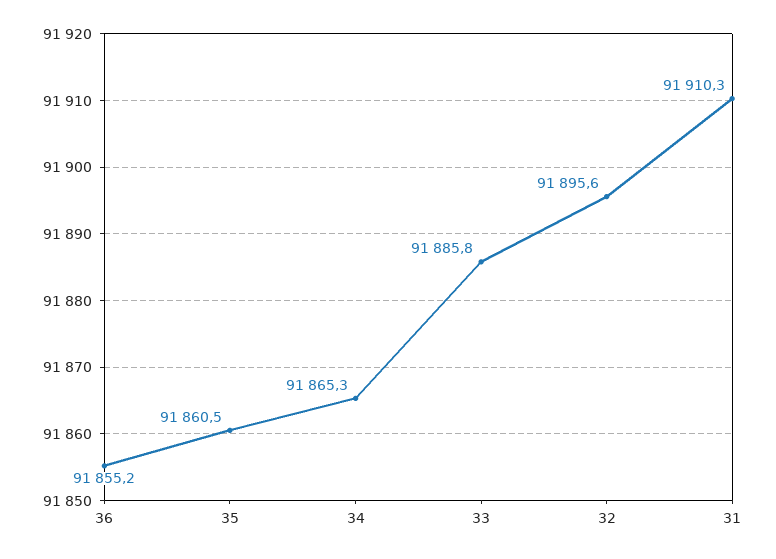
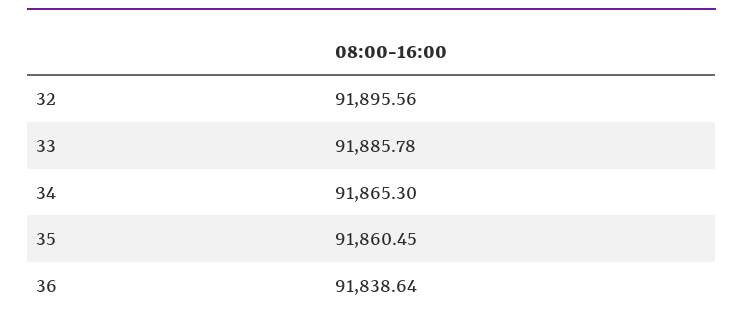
  {
-   "36": 91855.2,
+   "36": 91838.64,
    "35": 91860.45,
    "34": 91865.3,
    "33": 91885.78,
-   "32": 91895.56,
+   "32": 91895.56
-   "31": 91910.3
  }

